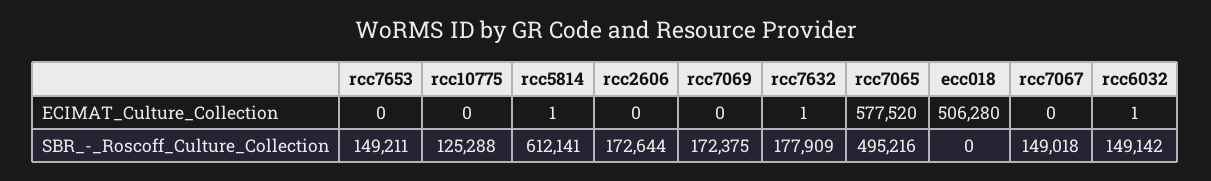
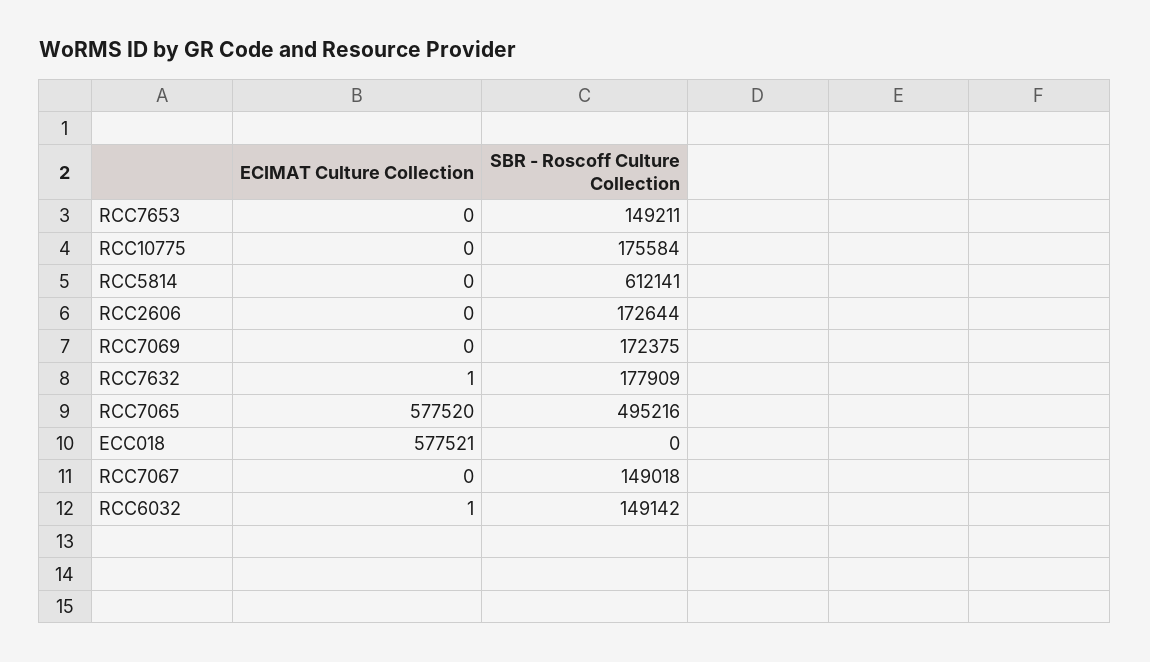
  {
    "rcc7653": {
      "ECIMAT_Culture_Collection": 0,
      "SBR_-_Roscoff_Culture_Collection": 149211
    },
    "rcc10775": {
      "ECIMAT_Culture_Collection": 0,
-     "SBR_-_Roscoff_Culture_Collection": 125288
+     "SBR_-_Roscoff_Culture_Collection": 175584
    },
    "rcc5814": {
-     "ECIMAT_Culture_Collection": 1,
+     "ECIMAT_Culture_Collection": 0,
      "SBR_-_Roscoff_Culture_Collection": 612141
    },
    "rcc2606": {
      "ECIMAT_Culture_Collection": 0,
      "SBR_-_Roscoff_Culture_Collection": 172644
    },
    "rcc7069": {
      "ECIMAT_Culture_Collection": 0,
      "SBR_-_Roscoff_Culture_Collection": 172375
    },
    "rcc7632": {
      "ECIMAT_Culture_Collection": 1,
      "SBR_-_Roscoff_Culture_Collection": 177909
    },
    "rcc7065": {
      "ECIMAT_Culture_Collection": 577520,
      "SBR_-_Roscoff_Culture_Collection": 495216
    },
    "ecc018": {
-     "ECIMAT_Culture_Collection": 506280,
+     "ECIMAT_Culture_Collection": 577521,
      "SBR_-_Roscoff_Culture_Collection": 0
    },
    "rcc7067": {
      "ECIMAT_Culture_Collection": 0,
      "SBR_-_Roscoff_Culture_Collection": 149018
    },
    "rcc6032": {
      "ECIMAT_Culture_Collection": 1,
      "SBR_-_Roscoff_Culture_Collection": 149142
    }
  }

